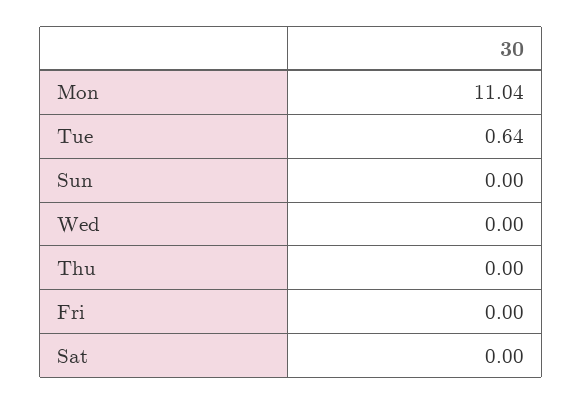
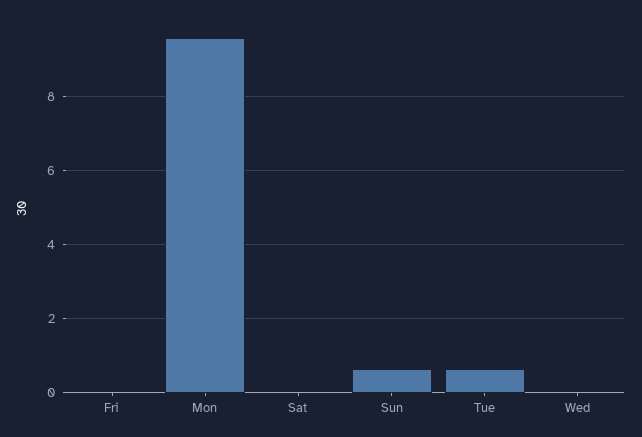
  {
-   "Mon": 11.04,
+   "Mon": 9.6,
    "Tue": 0.64,
-   "Sun": 0,
+   "Sun": 0.6,
    "Wed": 0,
-   "Thu": 0,
    "Fri": 0,
    "Sat": 0
  }

